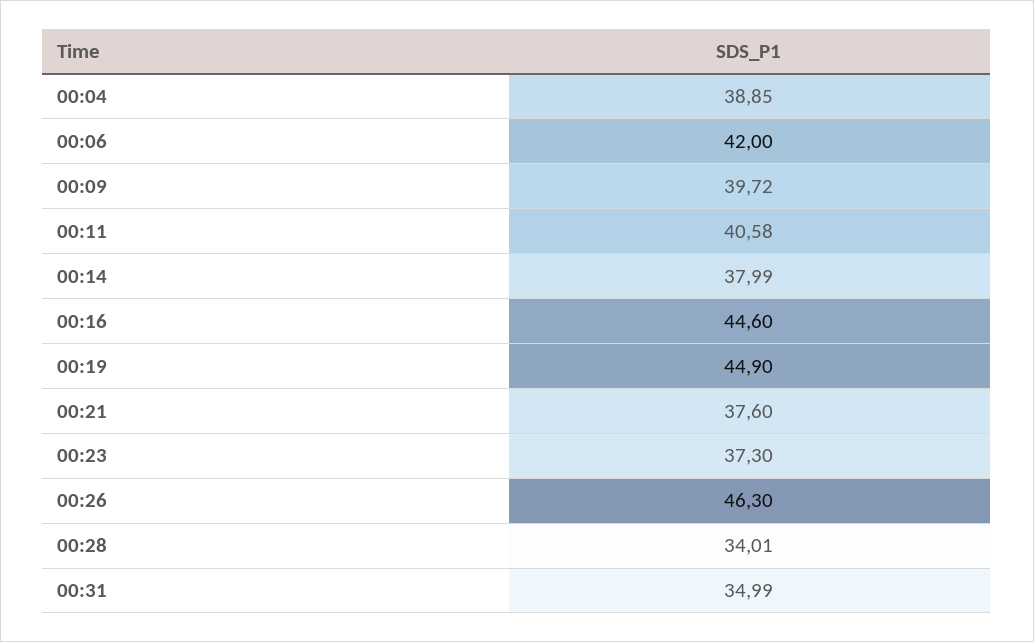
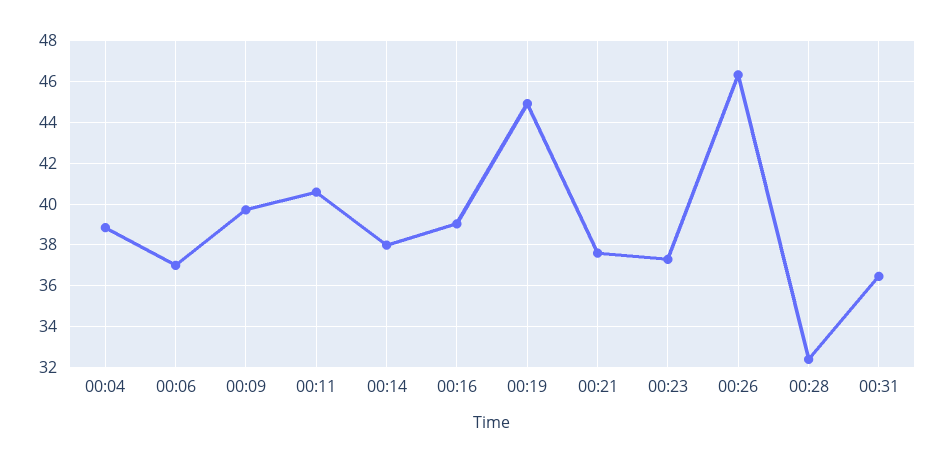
  {
    "00:04": 38.85,
-   "00:06": 42,
+   "00:06": 37,
    "00:09": 39.72,
    "00:11": 40.58,
    "00:14": 37.99,
-   "00:16": 44.6,
+   "00:16": 39,
    "00:19": 44.9,
    "00:21": 37.6,
    "00:23": 37.3,
    "00:26": 46.3,
-   "00:28": 34.01,
+   "00:28": 32.5,
-   "00:31": 34.99
+   "00:31": 36.5
  }

